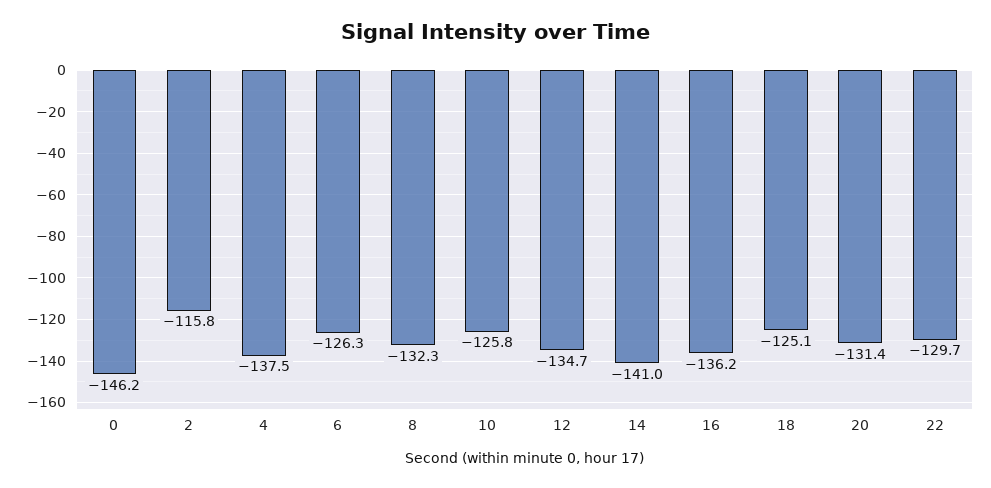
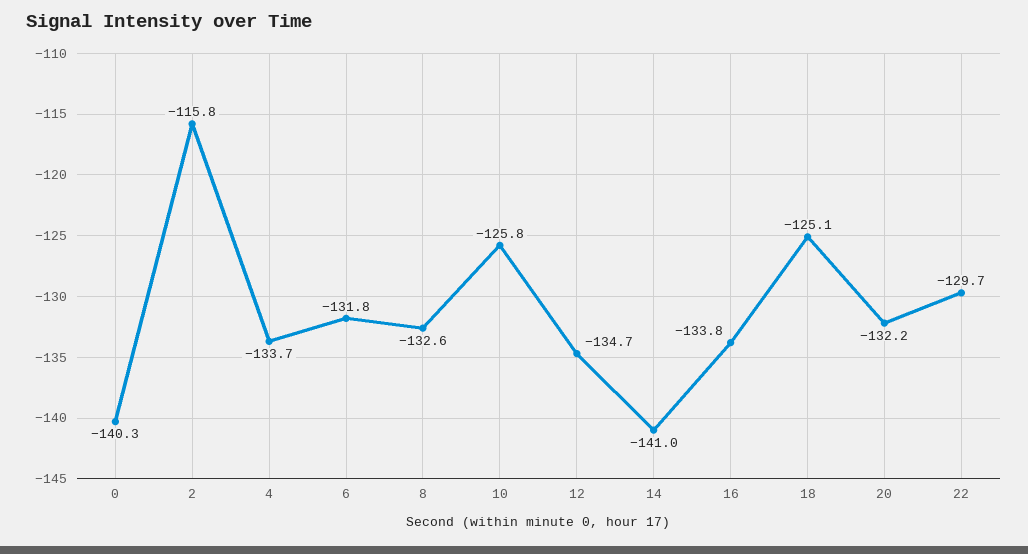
  {
-   "0": -146.2,
+   "0": -140.3,
    "2": -115.8,
-   "4": -137.5,
+   "4": -133.7,
-   "6": -126.3,
+   "6": -131.8,
-   "8": -132.3,
+   "8": -132.6,
    "10": -125.8,
    "12": -134.7,
    "14": -141,
-   "16": -136.2,
+   "16": -133.8,
    "18": -125.1,
-   "20": -131.4,
+   "20": -132.2,
    "22": -129.7
  }

